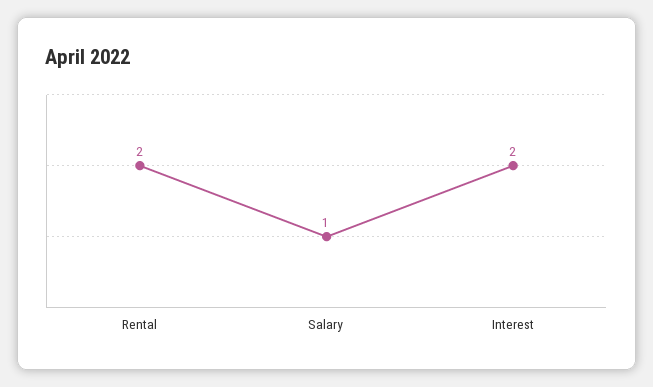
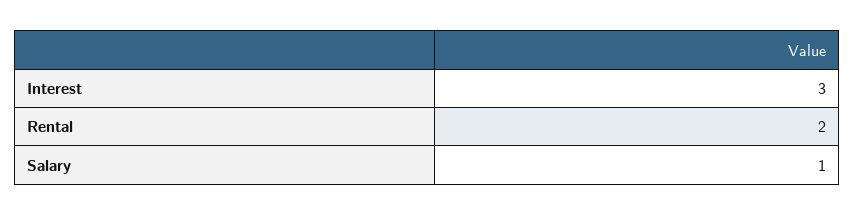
  {
    "Rental": 2,
    "Salary": 1,
-   "Interest": 2
+   "Interest": 3
  }

